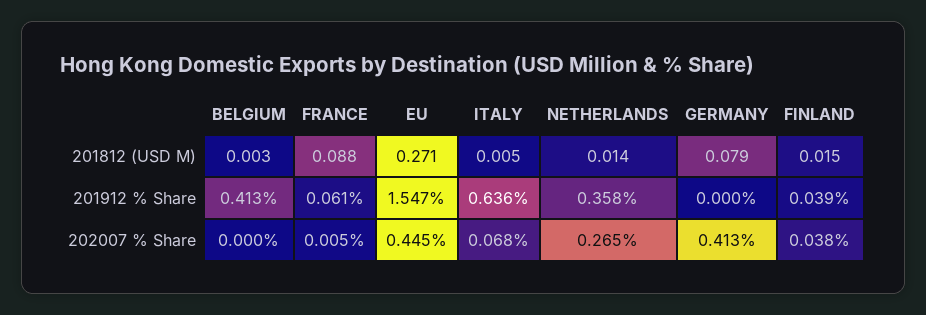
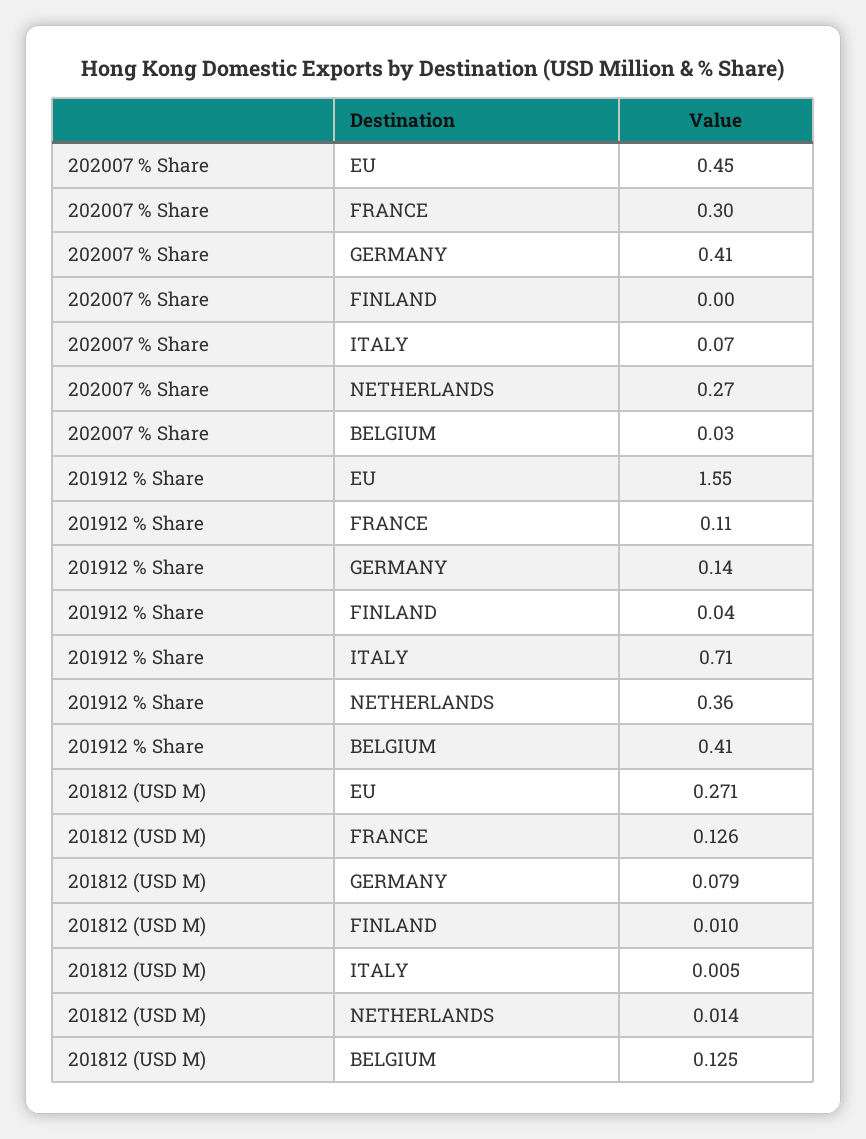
  {
    "BELGIUM": {
-     "201812 (USD M)": 0.003,
+     "201812 (USD M)": 0.125,
      "201912 % Share": 0.413,
-     "202007 % Share": 0
+     "202007 % Share": 0.03
    },
    "FRANCE": {
-     "201812 (USD M)": 0.088,
+     "201812 (USD M)": 0.126,
-     "201912 % Share": 0.061,
+     "201912 % Share": 0.11,
-     "202007 % Share": 0.005
+     "202007 % Share": 0.3
    },
    "EU": {
      "201812 (USD M)": 0.271,
      "201912 % Share": 1.547,
      "202007 % Share": 0.445
    },
    "ITALY": {
      "201812 (USD M)": 0.005,
-     "201912 % Share": 0.636,
+     "201912 % Share": 0.71,
      "202007 % Share": 0.068
    },
    "NETHERLANDS": {
      "201812 (USD M)": 0.014,
      "201912 % Share": 0.358,
      "202007 % Share": 0.265
    },
    "GERMANY": {
      "201812 (USD M)": 0.079,
-     "201912 % Share": 0,
+     "201912 % Share": 0.14,
      "202007 % Share": 0.413
    },
    "FINLAND": {
-     "201812 (USD M)": 0.015,
+     "201812 (USD M)": 0.01,
      "201912 % Share": 0.039,
-     "202007 % Share": 0.038
+     "202007 % Share": 0
    }
  }

